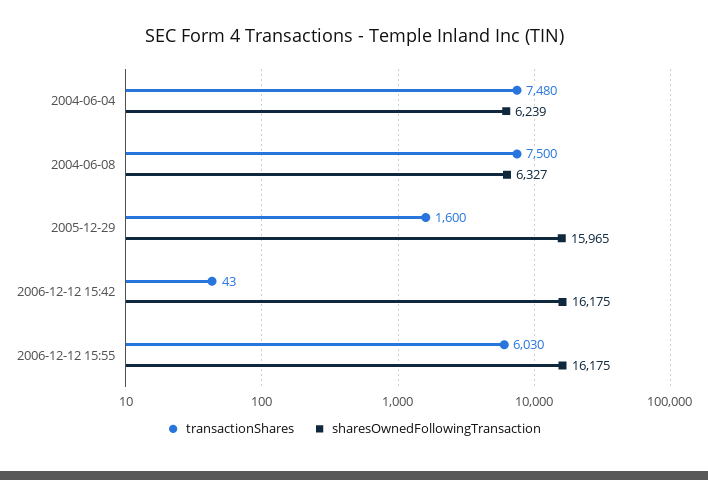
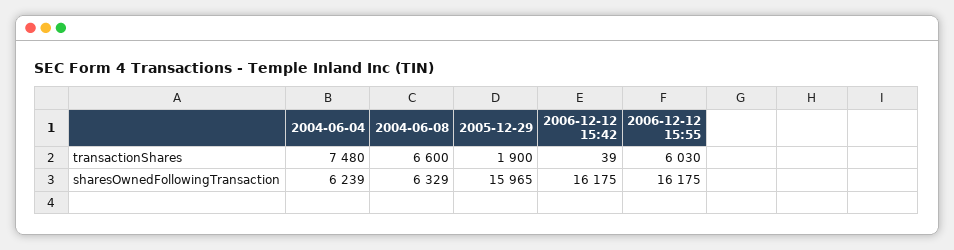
  {
    "transactionShares": {
      "2004-06-04": 7480,
-     "2004-06-08": 7500,
+     "2004-06-08": 6600,
-     "2005-12-29": 1600,
+     "2005-12-29": 1900,
-     "2006-12-12 15:42": 43,
+     "2006-12-12 15:42": 39,
      "2006-12-12 15:55": 6030
    },
    "sharesOwnedFollowingTransaction": {
      "2004-06-04": 6239,
-     "2004-06-08": 6327,
+     "2004-06-08": 6329,
      "2005-12-29": 15965,
      "2006-12-12 15:42": 16175,
      "2006-12-12 15:55": 16175
    }
  }

